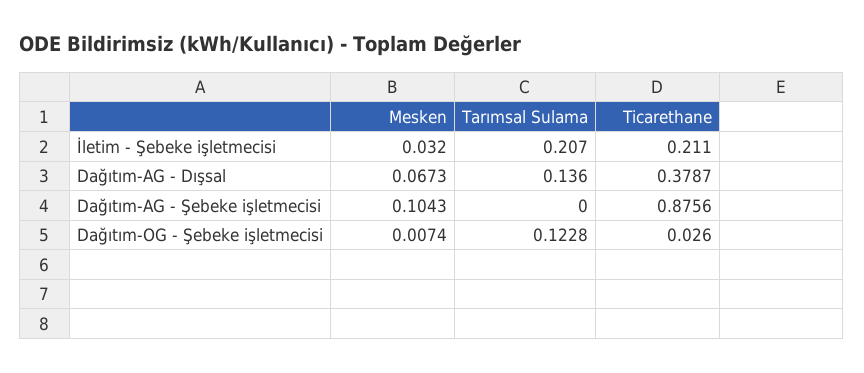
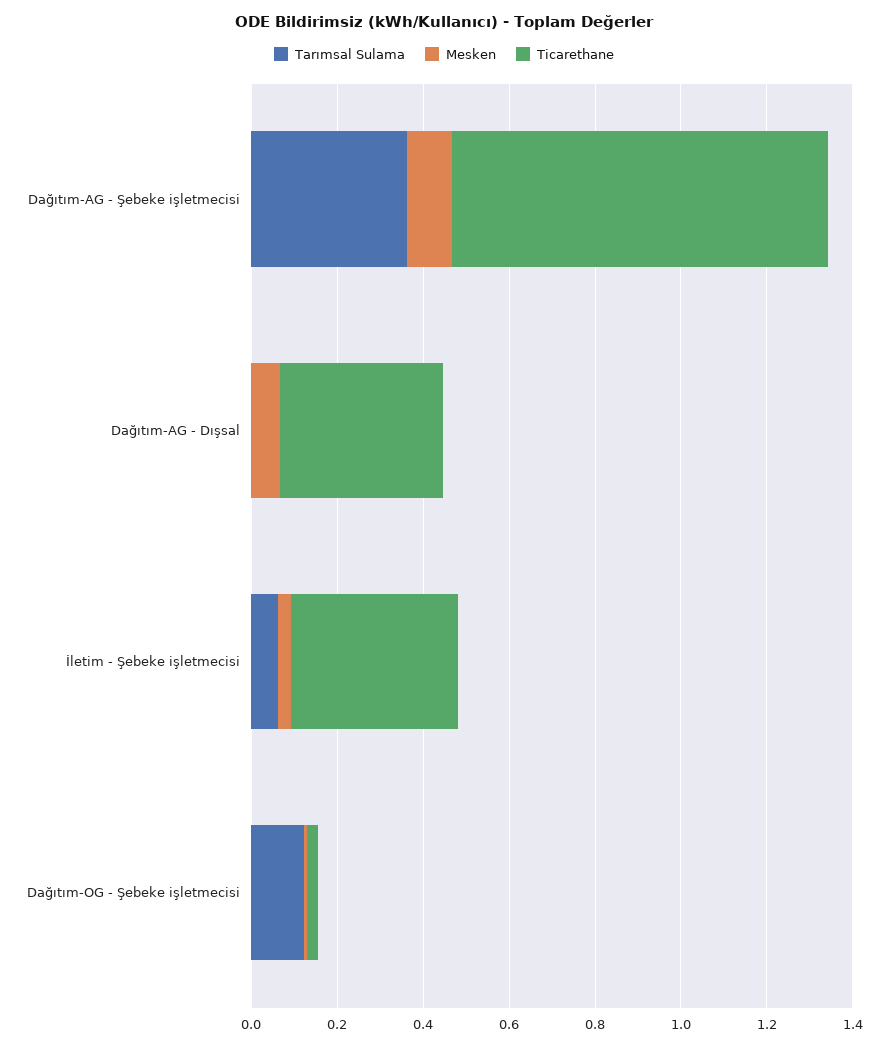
  {
    "Mesken": {
      "İletim - Şebeke işletmecisi": 0.032,
      "Dağıtım-AG - Dışsal": 0.0673,
      "Dağıtım-AG - Şebeke işletmecisi": 0.1043,
      "Dağıtım-OG - Şebeke işletmecisi": 0.0074
    },
    "Tarımsal Sulama": {
-     "İletim - Şebeke işletmecisi": 0.207,
+     "İletim - Şebeke işletmecisi": 0.05,
-     "Dağıtım-AG - Dışsal": 0.136,
+     "Dağıtım-AG - Dışsal": 0,
-     "Dağıtım-AG - Şebeke işletmecisi": 0,
+     "Dağıtım-AG - Şebeke işletmecisi": 0.35,
      "Dağıtım-OG - Şebeke işletmecisi": 0.1228
    },
    "Ticarethane": {
-     "İletim - Şebeke işletmecisi": 0.211,
+     "İletim - Şebeke işletmecisi": 0.4,
      "Dağıtım-AG - Dışsal": 0.3787,
      "Dağıtım-AG - Şebeke işletmecisi": 0.8756,
      "Dağıtım-OG - Şebeke işletmecisi": 0.026
    }
  }

